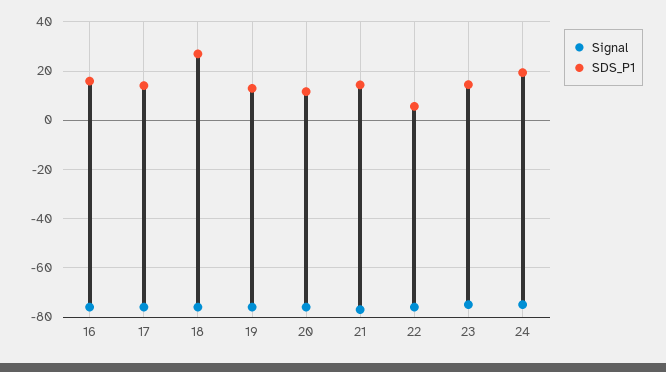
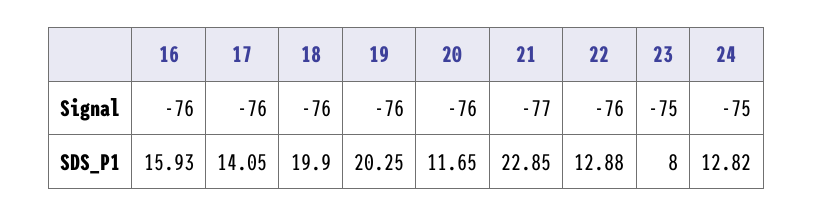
  {
    "Signal": {
      "16": -76,
      "17": -76,
      "18": -76,
      "19": -76,
      "20": -76,
      "21": -77,
      "22": -76,
      "23": -75,
      "24": -75
    },
    "SDS_P1": {
      "16": 15.93,
      "17": 14.05,
-     "18": 27.5,
+     "18": 19.9,
-     "19": 12.5,
+     "19": 20.25,
      "20": 11.65,
-     "21": 15,
+     "21": 22.85,
-     "22": 5,
+     "22": 12.88,
-     "23": 15,
+     "23": 8,
-     "24": 20
+     "24": 12.82
    }
  }

